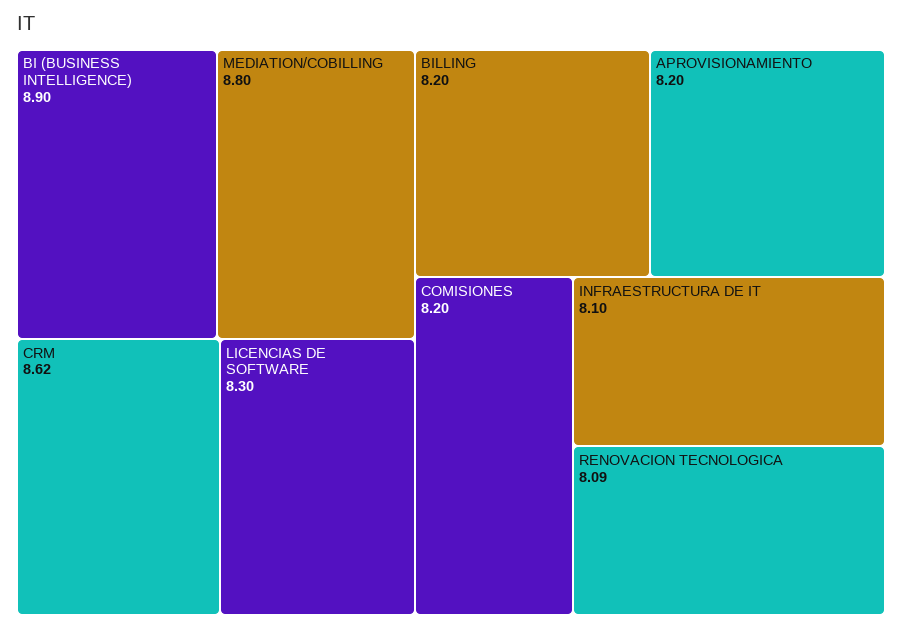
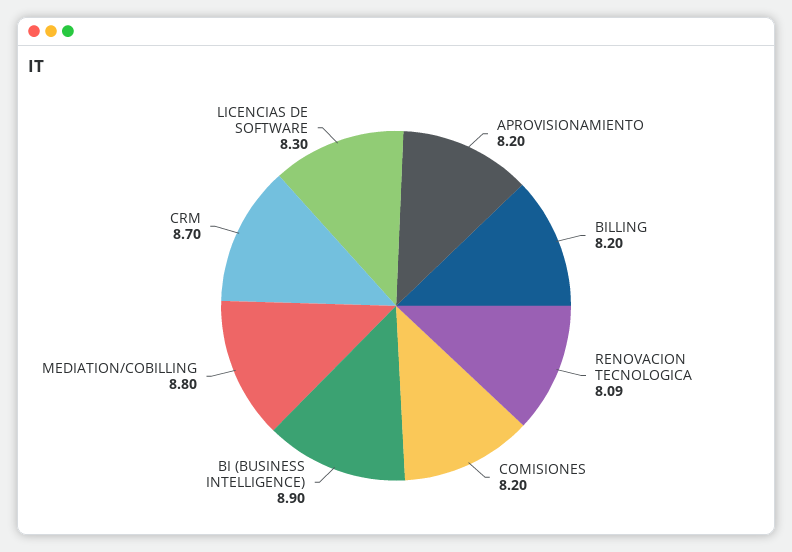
  {
    "BI (BUSINESS INTELLIGENCE)": 8.9,
    "MEDIATION/COBILLING": 8.8,
-   "CRM": 8.62,
+   "CRM": 8.7,
    "LICENCIAS DE SOFTWARE": 8.3,
    "BILLING": 8.2,
    "APROVISIONAMIENTO": 8.2,
    "COMISIONES": 8.2,
-   "INFRAESTRUCTURA DE IT": 8.1,
    "RENOVACION TECNOLOGICA": 8.09
  }

